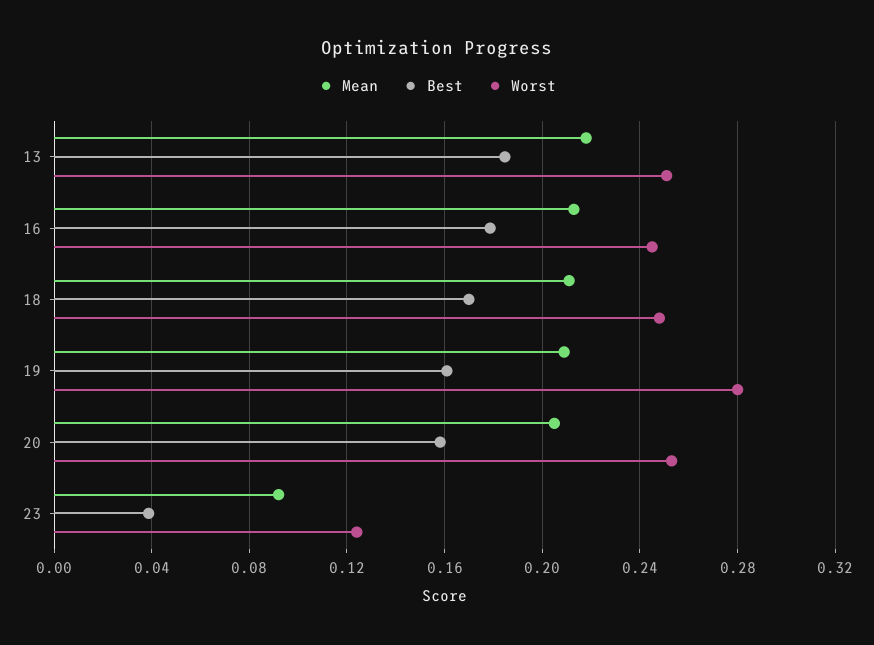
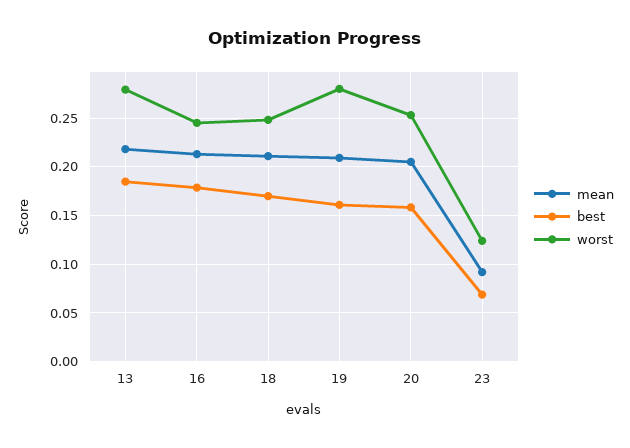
  {
    "Mean": {
      "13": 0.22,
      "16": 0.215,
      "18": 0.21,
      "19": 0.21,
      "20": 0.205,
      "23": 0.09
    },
    "Best": {
      "13": 0.185,
      "16": 0.18,
      "18": 0.17,
      "19": 0.16,
      "20": 0.16,
-     "23": 0.04
+     "23": 0.07
    },
    "Worst": {
-     "13": 0.25,
+     "13": 0.28,
      "16": 0.245,
      "18": 0.25,
      "19": 0.28,
      "20": 0.255,
      "23": 0.125
    }
  }

